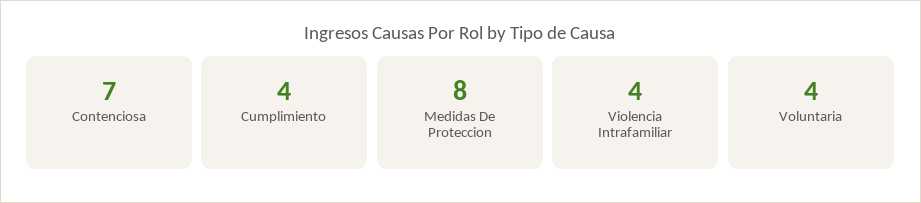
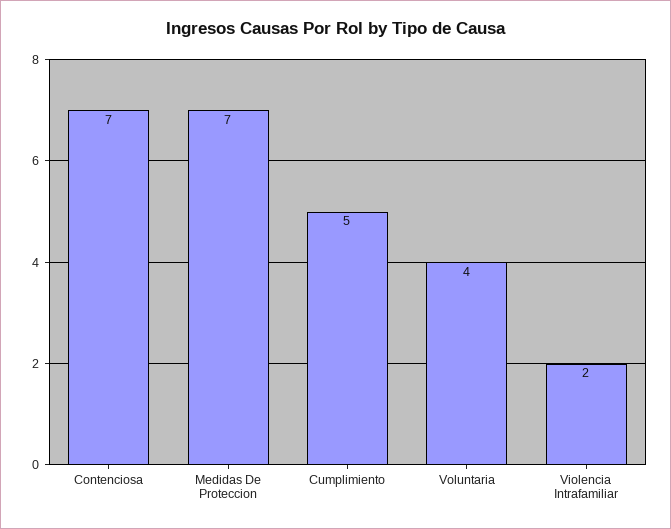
  {
    "Contenciosa": 7,
-   "Cumplimiento": 4,
+   "Cumplimiento": 5,
-   "Medidas De Proteccion": 8,
+   "Medidas De Proteccion": 7,
-   "Violencia Intrafamiliar": 4,
+   "Violencia Intrafamiliar": 2,
    "Voluntaria": 4
  }

